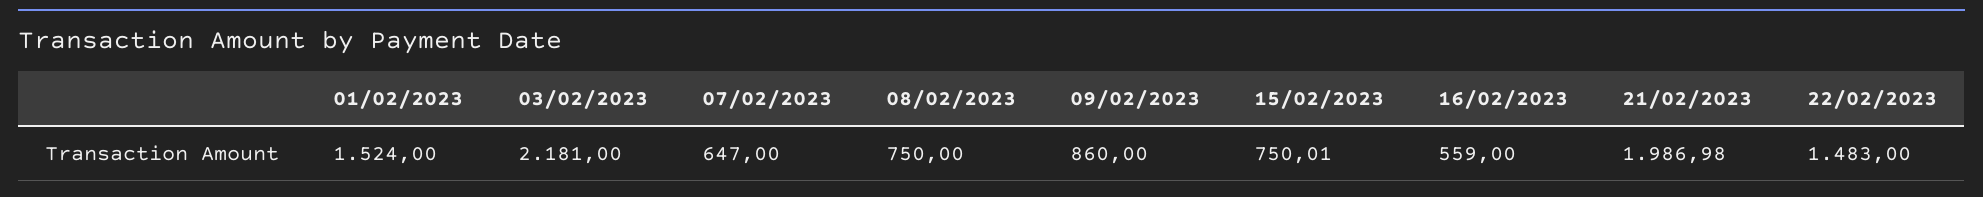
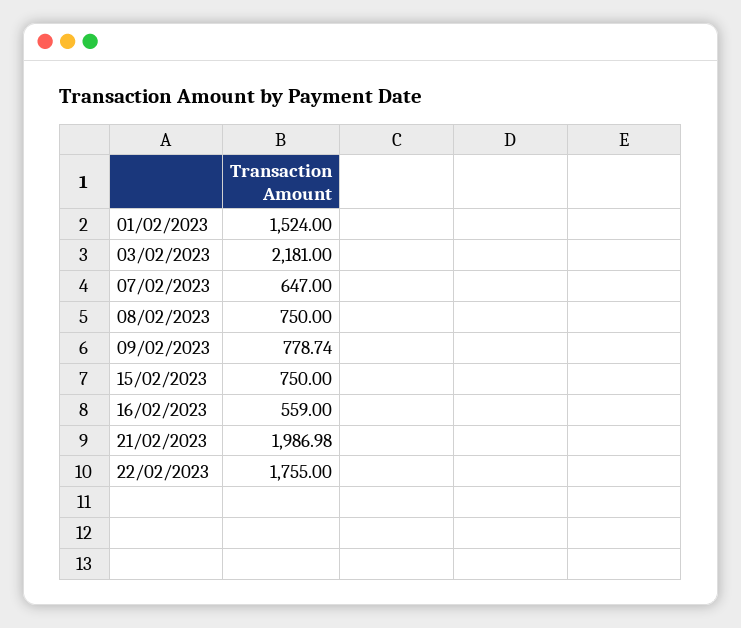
  {
    "01/02/2023": 1524,
    "03/02/2023": 2181,
    "07/02/2023": 647,
    "08/02/2023": 750,
-   "09/02/2023": 860,
+   "09/02/2023": 778.74,
-   "15/02/2023": 750.01,
+   "15/02/2023": 750,
    "16/02/2023": 559,
    "21/02/2023": 1986.98,
-   "22/02/2023": 1483
+   "22/02/2023": 1755
  }

